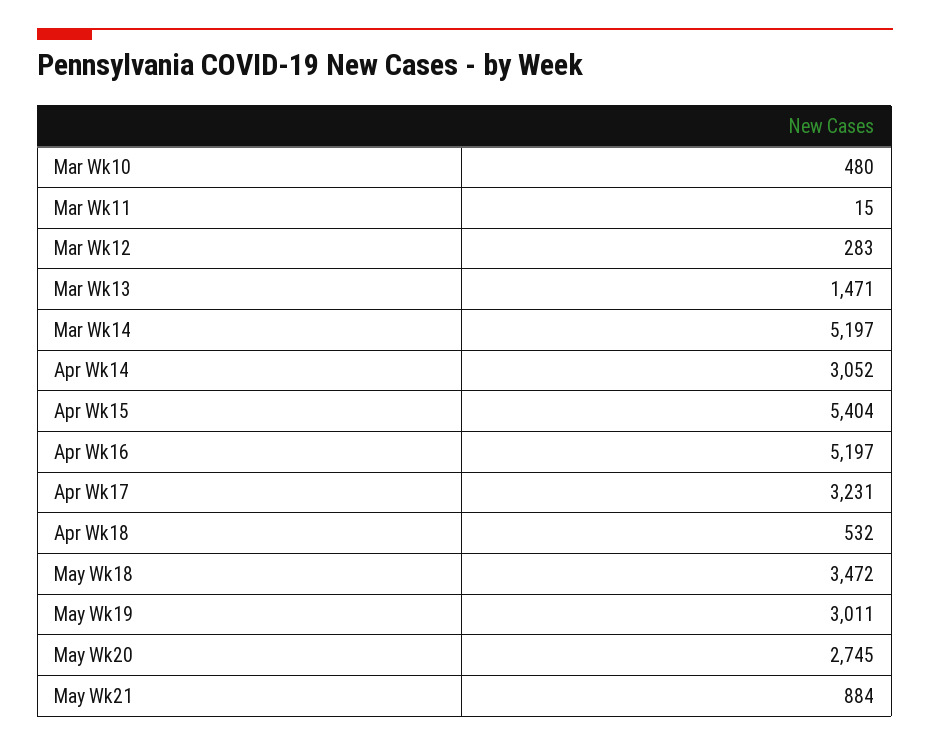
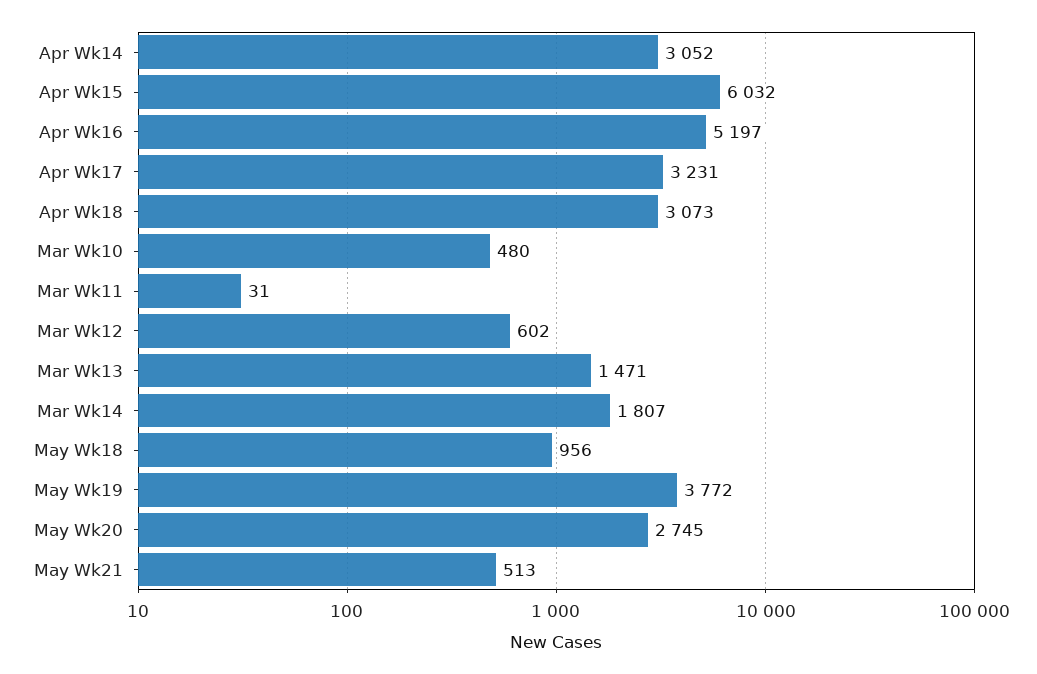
  {
    "Mar Wk10": 480,
-   "Mar Wk11": 15,
+   "Mar Wk11": 31,
-   "Mar Wk12": 283,
+   "Mar Wk12": 602,
    "Mar Wk13": 1471,
-   "Mar Wk14": 5197,
+   "Mar Wk14": 1807,
    "Apr Wk14": 3052,
-   "Apr Wk15": 5404,
+   "Apr Wk15": 6032,
    "Apr Wk16": 5197,
    "Apr Wk17": 3231,
-   "Apr Wk18": 532,
+   "Apr Wk18": 3073,
-   "May Wk18": 3472,
+   "May Wk18": 956,
-   "May Wk19": 3011,
+   "May Wk19": 3772,
    "May Wk20": 2745,
-   "May Wk21": 884
+   "May Wk21": 513
  }

